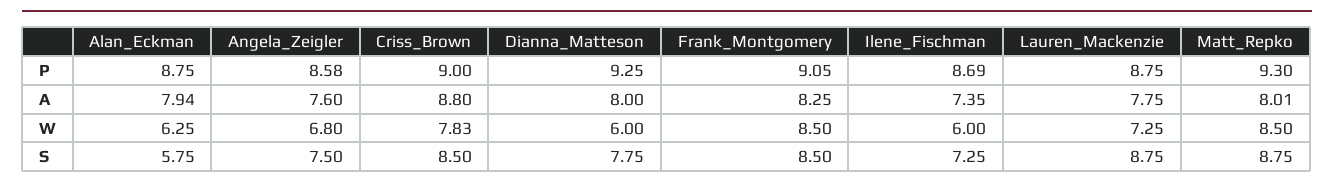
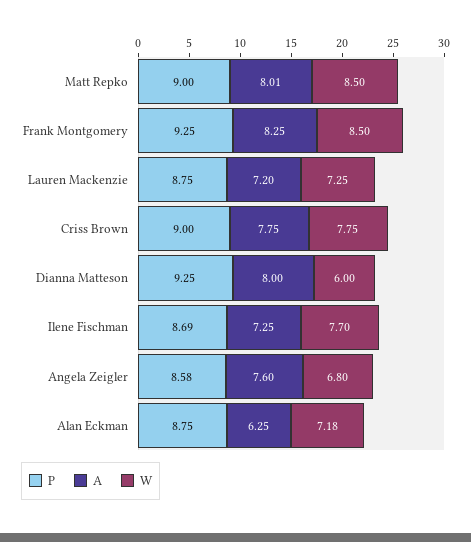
  {
    "P": {
      "Alan_Eckman": 8.75,
      "Angela_Zeigler": 8.58,
      "Criss_Brown": 9,
      "Dianna_Matteson": 9.25,
-     "Frank_Montgomery": 9.05,
+     "Frank_Montgomery": 9.25,
      "Ilene_Fischman": 8.69,
      "Lauren_Mackenzie": 8.75,
-     "Matt_Repko": 9.3
+     "Matt_Repko": 9
    },
    "A": {
-     "Alan_Eckman": 7.94,
+     "Alan_Eckman": 6.25,
      "Angela_Zeigler": 7.6,
-     "Criss_Brown": 8.8,
+     "Criss_Brown": 7.75,
      "Dianna_Matteson": 8,
      "Frank_Montgomery": 8.25,
-     "Ilene_Fischman": 7.35,
+     "Ilene_Fischman": 7.25,
-     "Lauren_Mackenzie": 7.75,
+     "Lauren_Mackenzie": 7.2,
      "Matt_Repko": 8.01
    },
    "W": {
-     "Alan_Eckman": 6.25,
+     "Alan_Eckman": 7.18,
      "Angela_Zeigler": 6.8,
-     "Criss_Brown": 7.83,
+     "Criss_Brown": 7.75,
      "Dianna_Matteson": 6,
      "Frank_Montgomery": 8.5,
-     "Ilene_Fischman": 6,
+     "Ilene_Fischman": 7.7,
      "Lauren_Mackenzie": 7.25,
      "Matt_Repko": 8.5
-   },
+   }
-   "S": {
-     "Alan_Eckman": 5.75,
-     "Angela_Zeigler": 7.5,
-     "Criss_Brown": 8.5,
-     "Dianna_Matteson": 7.75,
-     "Frank_Montgomery": 8.5,
-     "Ilene_Fischman": 7.25,
-     "Lauren_Mackenzie": 8.75,
-     "Matt_Repko": 8.75
-   }
  }

